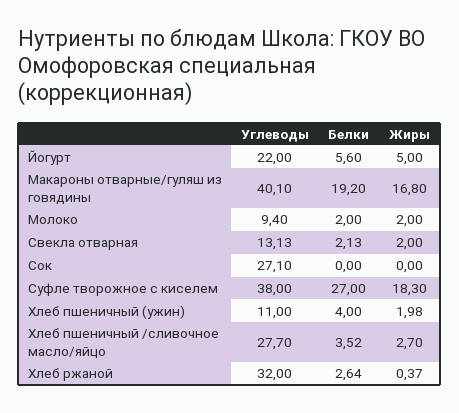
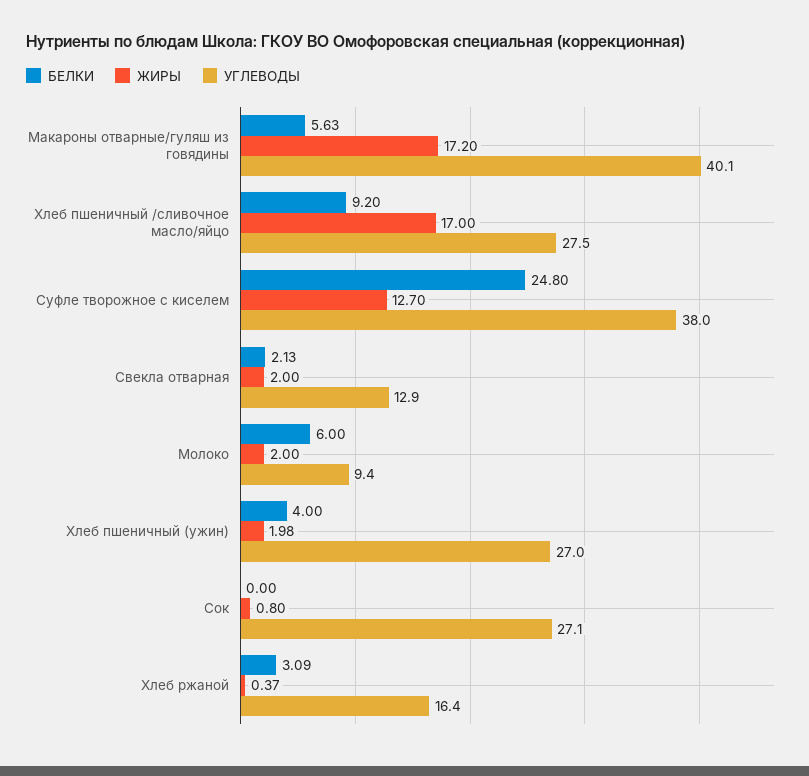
  {
    "Углеводы": {
-     "Йогурт": 22,
      "Макароны отварные/гуляш из говядины": 40.1,
      "Молоко": 9.4,
-     "Свекла отварная": 13.13,
+     "Свекла отварная": 12.9,
      "Сок": 27.1,
      "Суфле творожное с киселем": 38,
-     "Хлеб пшеничный (ужин)": 11,
+     "Хлеб пшеничный (ужин)": 27,
-     "Хлеб пшеничный /сливочное масло/яйцо": 27.7,
+     "Хлеб пшеничный /сливочное масло/яйцо": 27.5,
-     "Хлеб ржаной": 32
+     "Хлеб ржаной": 16.4
    },
    "Белки": {
-     "Йогурт": 5.6,
-     "Макароны отварные/гуляш из говядины": 19.2,
+     "Макароны отварные/гуляш из говядины": 5.63,
-     "Молоко": 2,
+     "Молоко": 6,
      "Свекла отварная": 2.13,
      "Сок": 0,
-     "Суфле творожное с киселем": 27,
+     "Суфле творожное с киселем": 24.8,
      "Хлеб пшеничный (ужин)": 4,
-     "Хлеб пшеничный /сливочное масло/яйцо": 3.52,
+     "Хлеб пшеничный /сливочное масло/яйцо": 9.2,
-     "Хлеб ржаной": 2.64
+     "Хлеб ржаной": 3.09
    },
    "Жиры": {
-     "Йогурт": 5,
-     "Макароны отварные/гуляш из говядины": 16.8,
+     "Макароны отварные/гуляш из говядины": 17.2,
      "Молоко": 2,
      "Свекла отварная": 2,
-     "Сок": 0,
+     "Сок": 0.8,
-     "Суфле творожное с киселем": 18.3,
+     "Суфле творожное с киселем": 12.7,
      "Хлеб пшеничный (ужин)": 1.98,
-     "Хлеб пшеничный /сливочное масло/яйцо": 2.7,
+     "Хлеб пшеничный /сливочное масло/яйцо": 17,
      "Хлеб ржаной": 0.37
    }
  }

